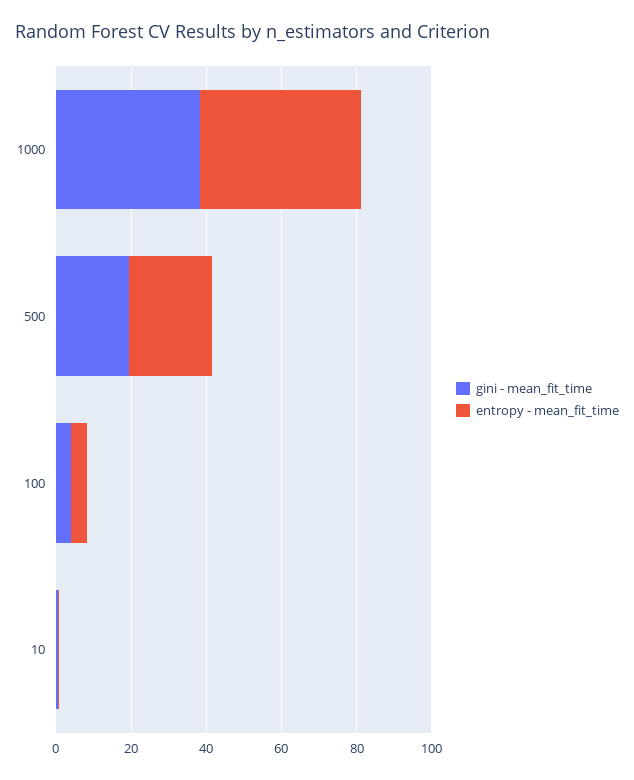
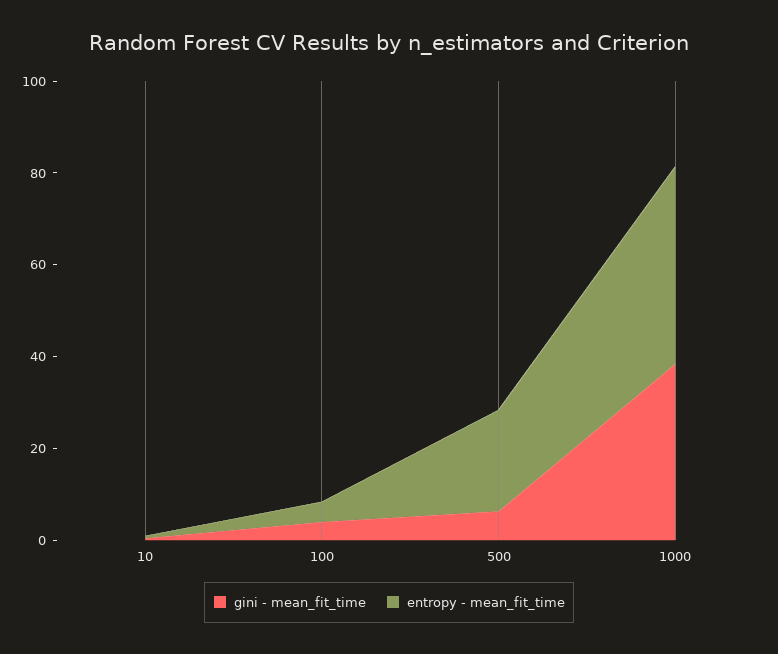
  {
    "gini - mean_fit_time": {
      "1000": 40,
-     "500": 20,
+     "500": 5,
      "100": 5,
      "10": 0
    },
    "entropy - mean_fit_time": {
      "1000": 45,
      "500": 20,
      "100": 5,
      "10": 0
    }
  }

